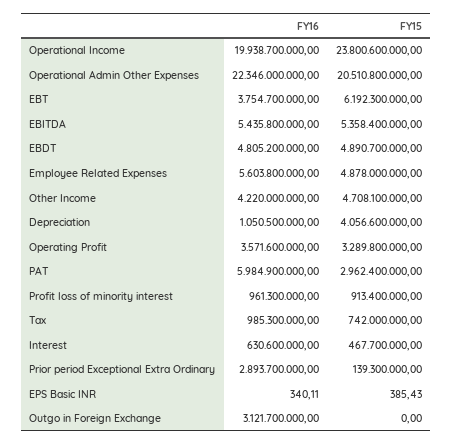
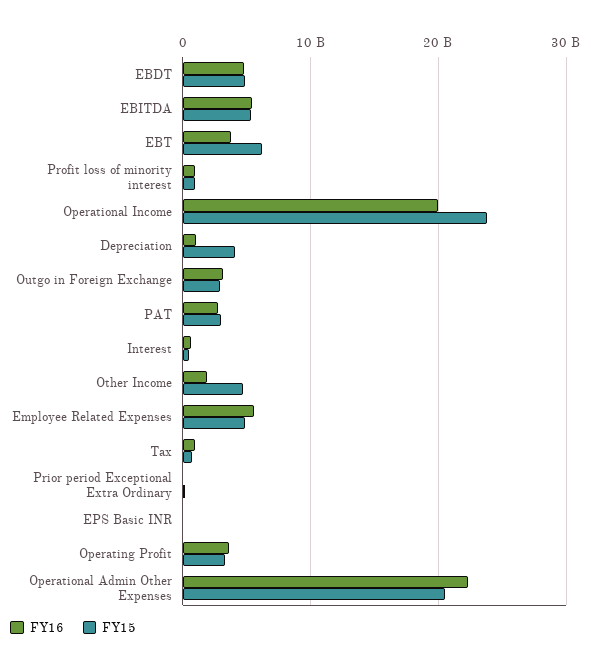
  {
    "FY16": {
      "Operational Income": 19938700000,
      "Operational Admin Other Expenses": 22346000000,
      "EBT": 3754700000,
      "EBITDA": 5435800000,
      "EBDT": 4805200000,
      "Employee Related Expenses": 5603800000,
-     "Other Income": 4220000000,
+     "Other Income": 2000000000,
      "Depreciation": 1050500000,
      "Operating Profit": 3571600000,
-     "PAT": 5984900000,
+     "PAT": 3000000000,
      "Profit loss of minority interest": 961300000,
      "Tax": 985300000,
      "Interest": 630600000,
-     "Prior period Exceptional Extra Ordinary": 2893700000,
+     "Prior period Exceptional Extra Ordinary": 0,
      "EPS Basic INR": 340.11,
      "Outgo in Foreign Exchange": 3121700000
    },
    "FY15": {
      "Operational Income": 23800600000,
      "Operational Admin Other Expenses": 20510800000,
      "EBT": 6192300000,
      "EBITDA": 5358400000,
      "EBDT": 4890700000,
      "Employee Related Expenses": 4878000000,
      "Other Income": 4708100000,
      "Depreciation": 4056600000,
      "Operating Profit": 3289800000,
      "PAT": 2962400000,
      "Profit loss of minority interest": 913400000,
      "Tax": 742000000,
      "Interest": 467700000,
      "Prior period Exceptional Extra Ordinary": 139300000,
      "EPS Basic INR": 385.43,
-     "Outgo in Foreign Exchange": 0
+     "Outgo in Foreign Exchange": 3000000000
    }
  }

